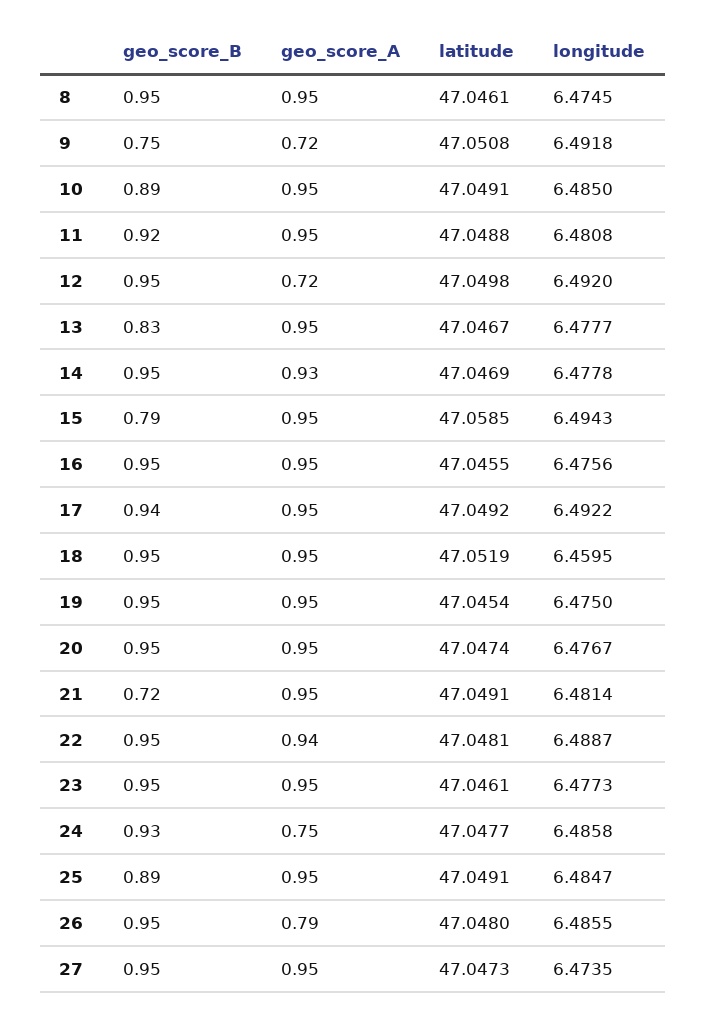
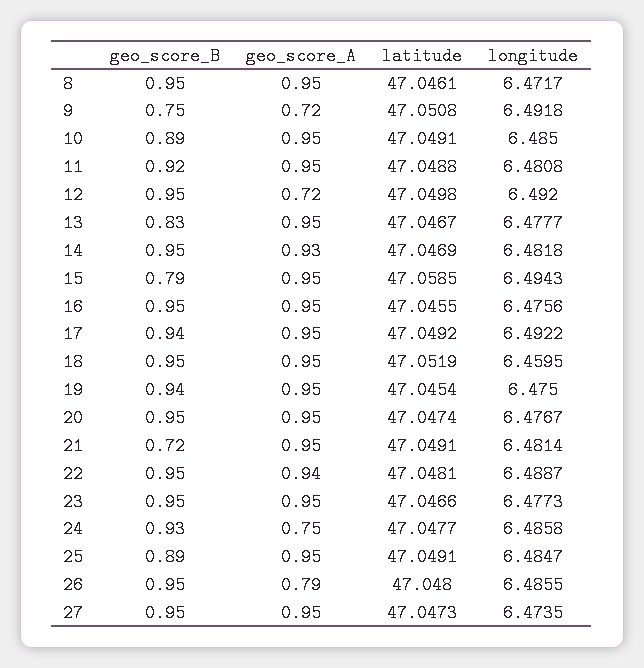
  {
    "geo_score_B": {
      "8": 0.95,
      "9": 0.75,
      "10": 0.89,
      "11": 0.92,
      "12": 0.95,
      "13": 0.83,
      "14": 0.95,
      "15": 0.79,
      "16": 0.95,
      "17": 0.94,
      "18": 0.95,
-     "19": 0.95,
+     "19": 0.94,
      "20": 0.95,
      "21": 0.72,
      "22": 0.95,
      "23": 0.95,
      "24": 0.93,
      "25": 0.89,
      "26": 0.95,
      "27": 0.95
    },
    "geo_score_A": {
      "8": 0.95,
      "9": 0.72,
      "10": 0.95,
      "11": 0.95,
      "12": 0.72,
      "13": 0.95,
      "14": 0.93,
      "15": 0.95,
      "16": 0.95,
      "17": 0.95,
      "18": 0.95,
      "19": 0.95,
      "20": 0.95,
      "21": 0.95,
      "22": 0.94,
      "23": 0.95,
      "24": 0.75,
      "25": 0.95,
      "26": 0.79,
      "27": 0.95
    },
    "latitude": {
      "8": 47.0461,
      "9": 47.0508,
      "10": 47.0491,
      "11": 47.0488,
      "12": 47.0498,
      "13": 47.0467,
      "14": 47.0469,
      "15": 47.0585,
      "16": 47.0455,
      "17": 47.0492,
      "18": 47.0519,
      "19": 47.0454,
      "20": 47.0474,
      "21": 47.0491,
      "22": 47.0481,
-     "23": 47.0461,
+     "23": 47.0466,
      "24": 47.0477,
      "25": 47.0491,
      "26": 47.048,
      "27": 47.0473
    },
    "longitude": {
-     "8": 6.4745,
+     "8": 6.4717,
      "9": 6.4918,
      "10": 6.485,
      "11": 6.4808,
      "12": 6.492,
      "13": 6.4777,
-     "14": 6.4778,
+     "14": 6.4818,
      "15": 6.4943,
      "16": 6.4756,
      "17": 6.4922,
      "18": 6.4595,
      "19": 6.475,
      "20": 6.4767,
      "21": 6.4814,
      "22": 6.4887,
      "23": 6.4773,
      "24": 6.4858,
      "25": 6.4847,
      "26": 6.4855,
      "27": 6.4735
    }
  }

